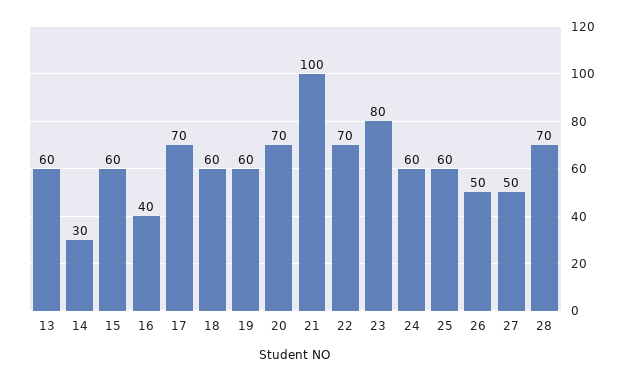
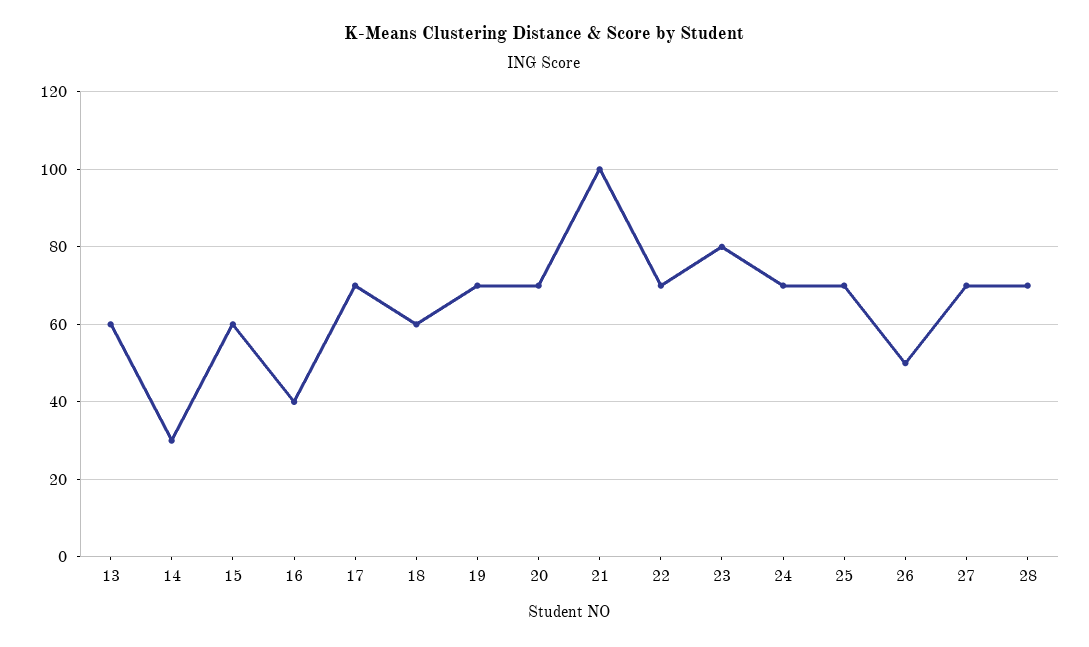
  {
    "13": 60,
    "14": 30,
    "15": 60,
    "16": 40,
    "17": 70,
    "18": 60,
-   "19": 60,
+   "19": 70,
    "20": 70,
    "21": 100,
    "22": 70,
    "23": 80,
-   "24": 60,
+   "24": 70,
-   "25": 60,
+   "25": 70,
    "26": 50,
-   "27": 50,
+   "27": 70,
    "28": 70
  }

